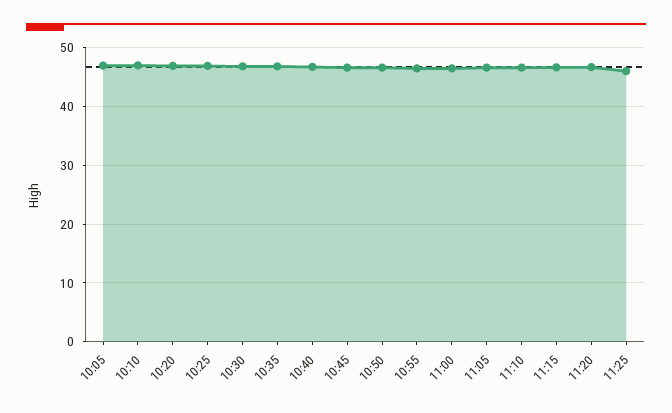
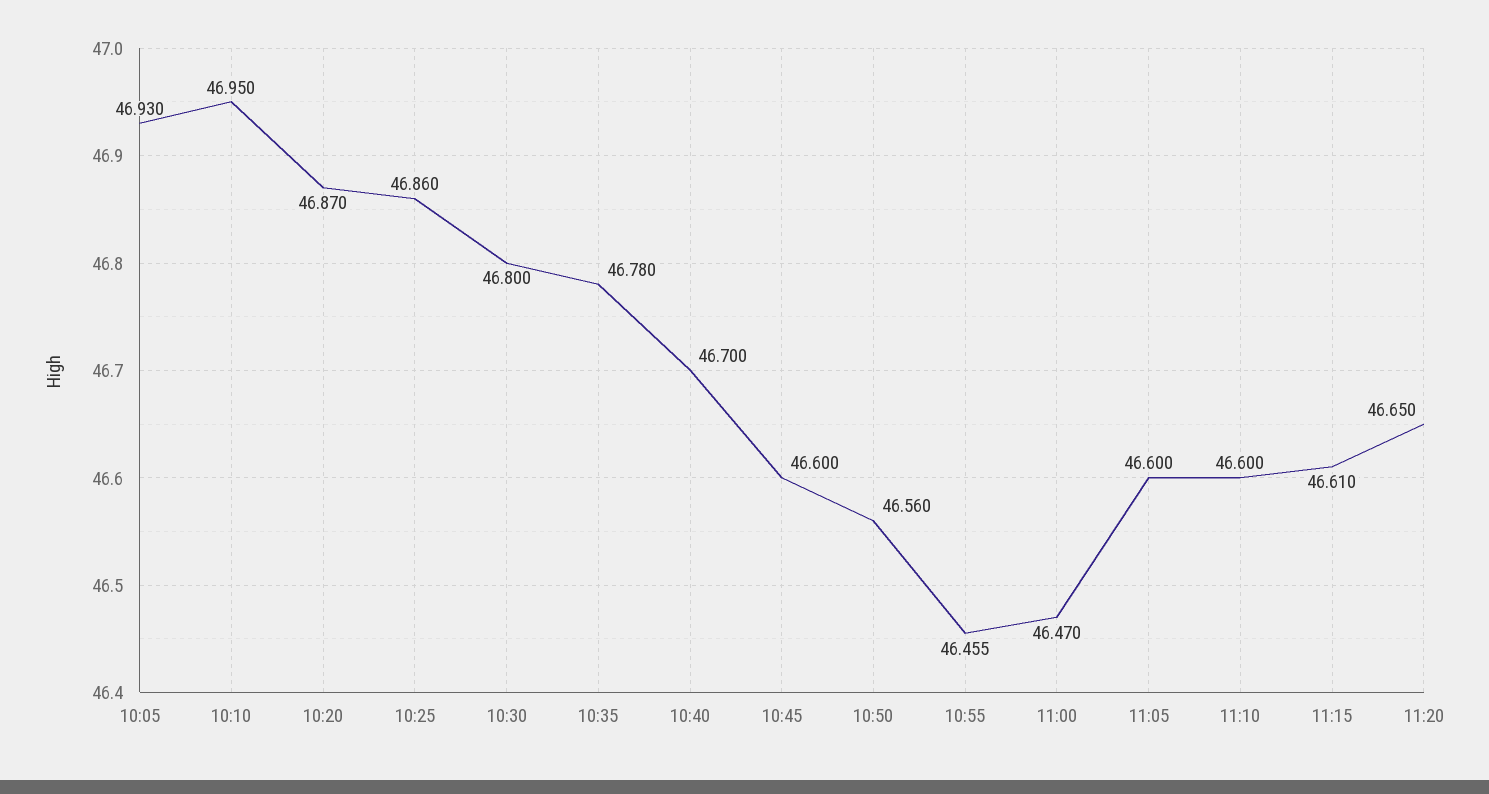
  {
    "10:05": 46.93,
    "10:10": 46.95,
    "10:20": 46.87,
    "10:25": 46.86,
    "10:30": 46.8,
    "10:35": 46.78,
    "10:40": 46.7,
    "10:45": 46.6,
    "10:50": 46.56,
    "10:55": 46.455,
    "11:00": 46.47,
    "11:05": 46.6,
    "11:10": 46.6,
    "11:15": 46.61,
-   "11:20": 46.65,
+   "11:20": 46.65
-   "11:25": 46
  }

